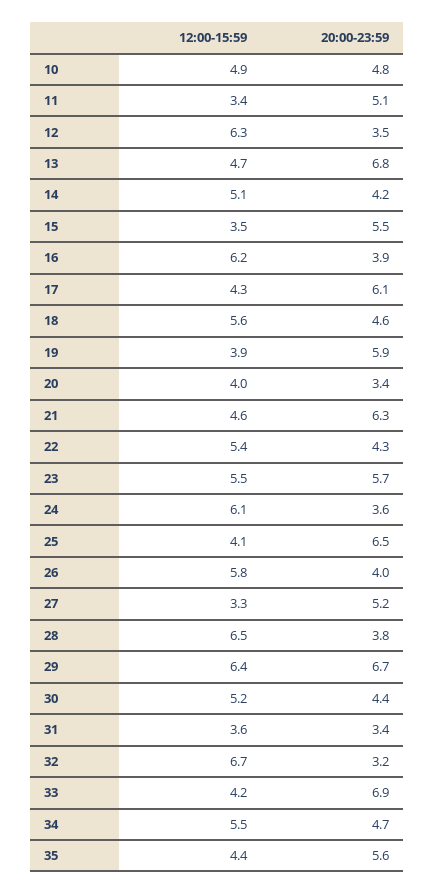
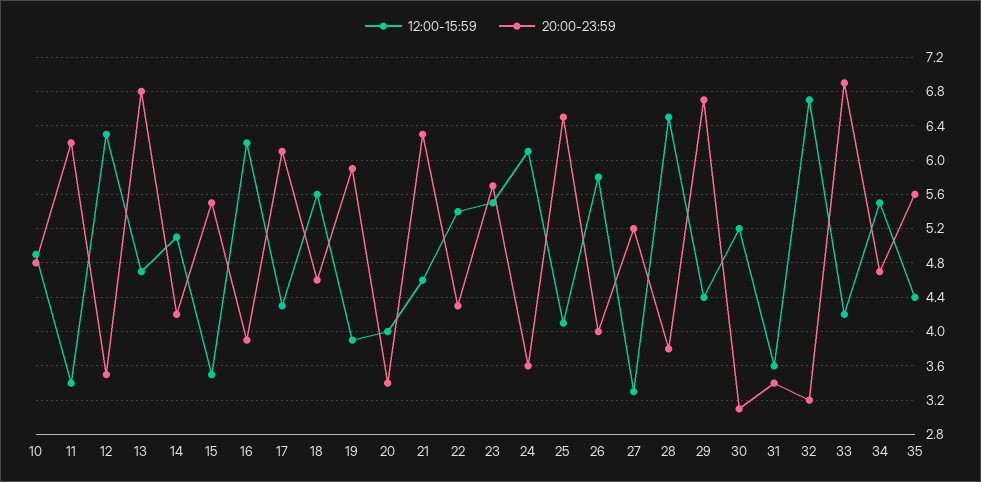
  {
    "12:00-15:59": {
      "10": 4.9,
      "11": 3.4,
      "12": 6.3,
      "13": 4.7,
      "14": 5.1,
      "15": 3.5,
      "16": 6.2,
      "17": 4.3,
      "18": 5.6,
      "19": 3.9,
      "20": 4,
      "21": 4.6,
      "22": 5.4,
      "23": 5.5,
      "24": 6.1,
      "25": 4.1,
      "26": 5.8,
      "27": 3.3,
      "28": 6.5,
-     "29": 6.4,
+     "29": 4.4,
      "30": 5.2,
      "31": 3.6,
      "32": 6.7,
      "33": 4.2,
      "34": 5.5,
      "35": 4.4
    },
    "20:00-23:59": {
      "10": 4.8,
-     "11": 5.1,
+     "11": 6.2,
      "12": 3.5,
      "13": 6.8,
      "14": 4.2,
      "15": 5.5,
      "16": 3.9,
      "17": 6.1,
      "18": 4.6,
      "19": 5.9,
      "20": 3.4,
      "21": 6.3,
      "22": 4.3,
      "23": 5.7,
      "24": 3.6,
      "25": 6.5,
      "26": 4,
      "27": 5.2,
      "28": 3.8,
      "29": 6.7,
-     "30": 4.4,
+     "30": 3.1,
      "31": 3.4,
      "32": 3.2,
      "33": 6.9,
      "34": 4.7,
      "35": 5.6
    }
  }

